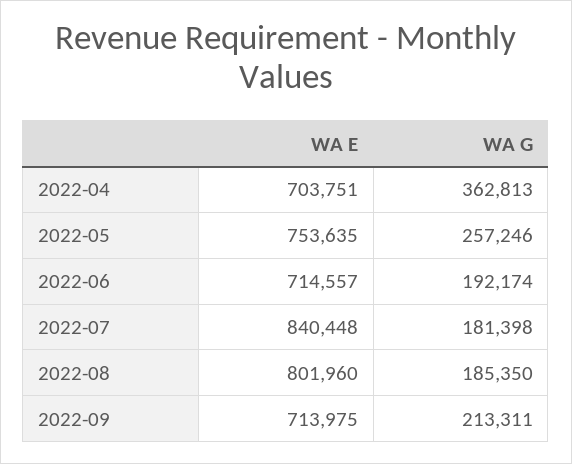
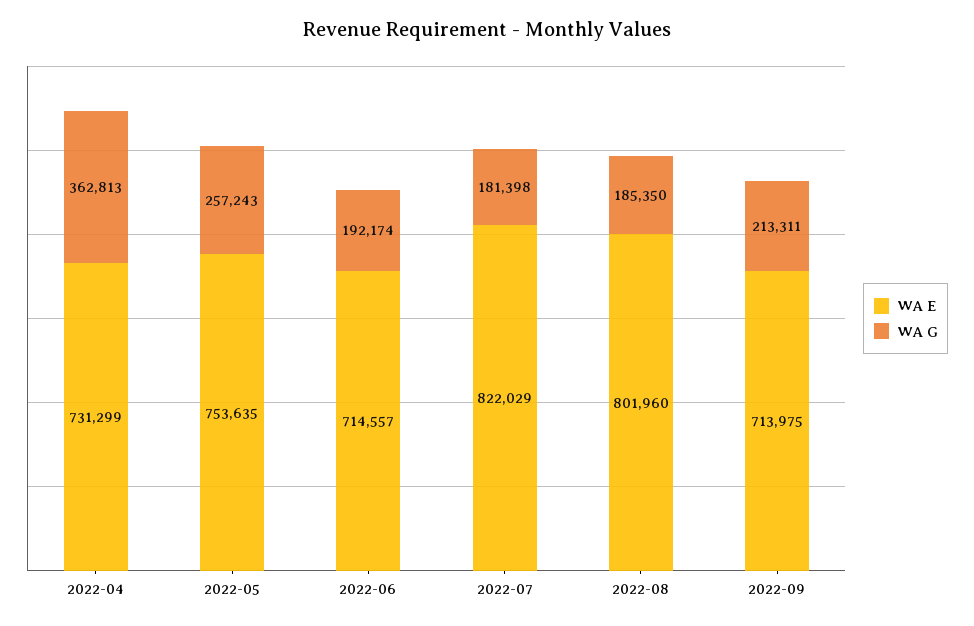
  {
    "WA E": {
-     "2022-04": 703751,
+     "2022-04": 731299,
      "2022-05": 753635,
      "2022-06": 714557,
-     "2022-07": 840448,
+     "2022-07": 822029,
      "2022-08": 801960,
      "2022-09": 713975
    },
    "WA G": {
      "2022-04": 362813,
-     "2022-05": 257246,
+     "2022-05": 257243,
      "2022-06": 192174,
      "2022-07": 181398,
      "2022-08": 185350,
      "2022-09": 213311
    }
  }

